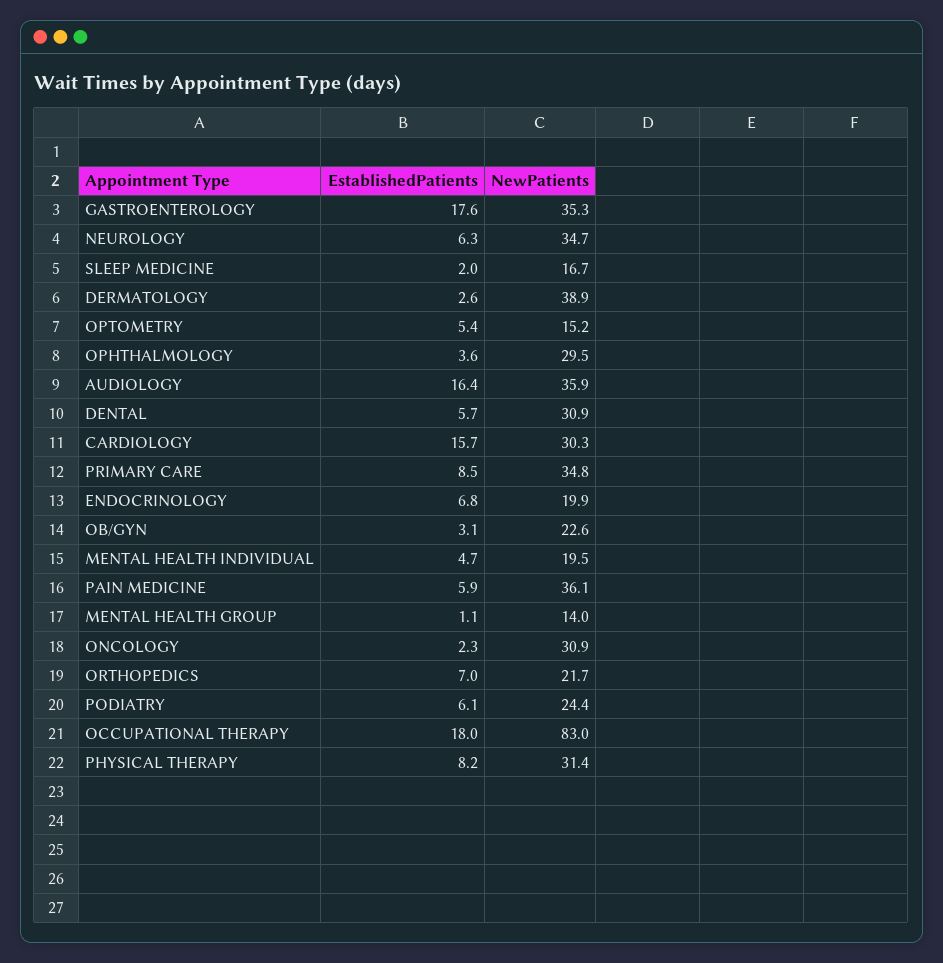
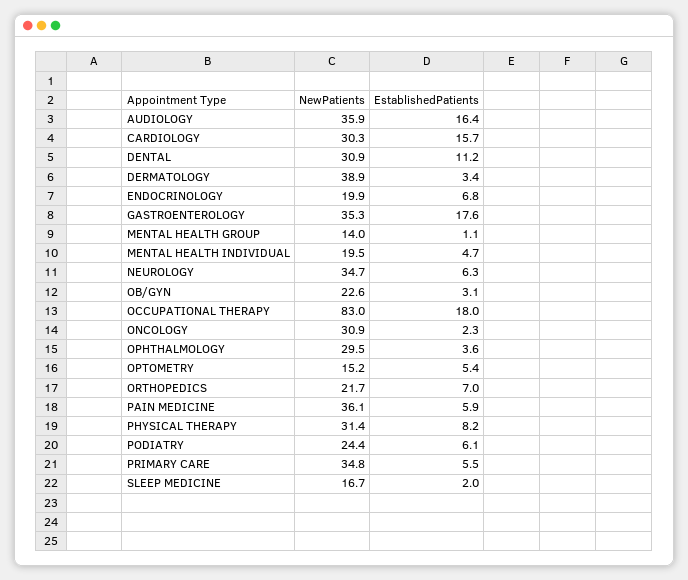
  {
    "EstablishedPatients": {
      "GASTROENTEROLOGY": 17.6,
      "NEUROLOGY": 6.3,
      "SLEEP MEDICINE": 2,
-     "DERMATOLOGY": 2.6,
+     "DERMATOLOGY": 3.4,
      "OPTOMETRY": 5.4,
      "OPHTHALMOLOGY": 3.6,
      "AUDIOLOGY": 16.4,
-     "DENTAL": 5.7,
+     "DENTAL": 11.2,
      "CARDIOLOGY": 15.7,
-     "PRIMARY CARE": 8.5,
+     "PRIMARY CARE": 5.5,
      "ENDOCRINOLOGY": 6.8,
      "OB/GYN": 3.1,
      "MENTAL HEALTH INDIVIDUAL": 4.7,
      "PAIN MEDICINE": 5.9,
      "MENTAL HEALTH GROUP": 1.1,
      "ONCOLOGY": 2.3,
      "ORTHOPEDICS": 7,
      "PODIATRY": 6.1,
      "OCCUPATIONAL THERAPY": 18,
      "PHYSICAL THERAPY": 8.2
    },
    "NewPatients": {
      "GASTROENTEROLOGY": 35.3,
      "NEUROLOGY": 34.7,
      "SLEEP MEDICINE": 16.7,
      "DERMATOLOGY": 38.9,
      "OPTOMETRY": 15.2,
      "OPHTHALMOLOGY": 29.5,
      "AUDIOLOGY": 35.9,
      "DENTAL": 30.9,
      "CARDIOLOGY": 30.3,
      "PRIMARY CARE": 34.8,
      "ENDOCRINOLOGY": 19.9,
      "OB/GYN": 22.6,
      "MENTAL HEALTH INDIVIDUAL": 19.5,
      "PAIN MEDICINE": 36.1,
      "MENTAL HEALTH GROUP": 14,
      "ONCOLOGY": 30.9,
      "ORTHOPEDICS": 21.7,
      "PODIATRY": 24.4,
      "OCCUPATIONAL THERAPY": 83,
      "PHYSICAL THERAPY": 31.4
    }
  }

